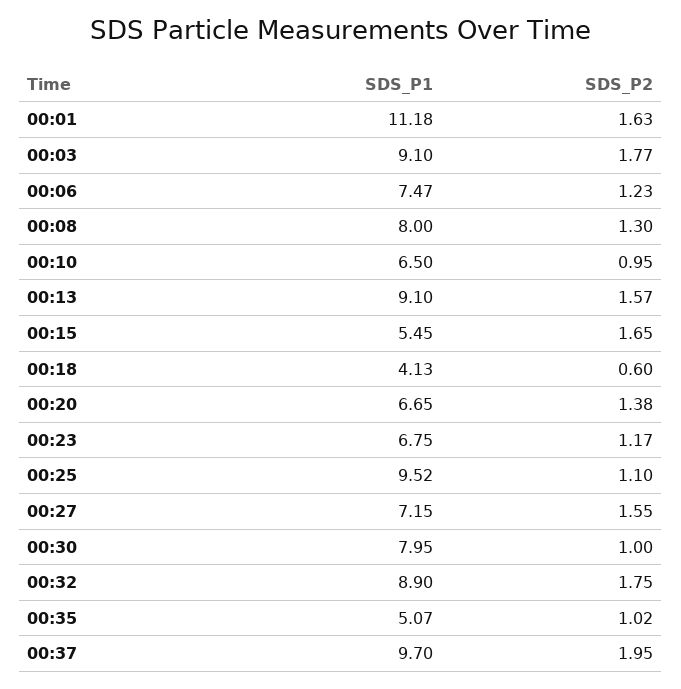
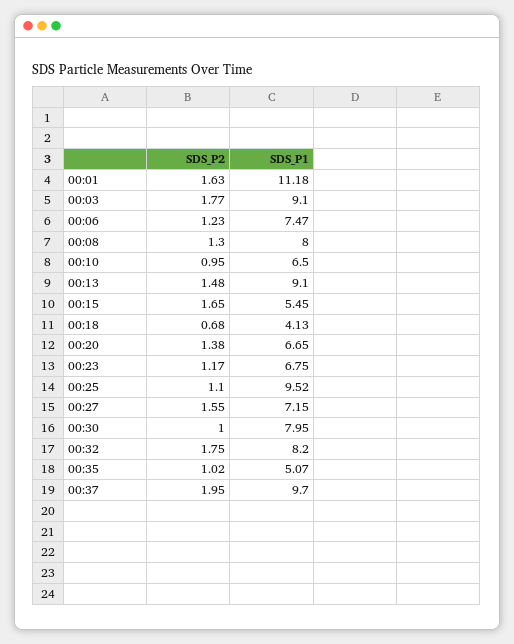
  {
    "SDS_P1": {
      "00:01": 11.18,
      "00:03": 9.1,
      "00:06": 7.47,
      "00:08": 8,
      "00:10": 6.5,
      "00:13": 9.1,
      "00:15": 5.45,
      "00:18": 4.13,
      "00:20": 6.65,
      "00:23": 6.75,
      "00:25": 9.52,
      "00:27": 7.15,
      "00:30": 7.95,
-     "00:32": 8.9,
+     "00:32": 8.2,
      "00:35": 5.07,
      "00:37": 9.7
    },
    "SDS_P2": {
      "00:01": 1.63,
      "00:03": 1.77,
      "00:06": 1.23,
      "00:08": 1.3,
      "00:10": 0.95,
-     "00:13": 1.57,
+     "00:13": 1.48,
      "00:15": 1.65,
-     "00:18": 0.6,
+     "00:18": 0.68,
      "00:20": 1.38,
      "00:23": 1.17,
      "00:25": 1.1,
      "00:27": 1.55,
      "00:30": 1,
      "00:32": 1.75,
      "00:35": 1.02,
      "00:37": 1.95
    }
  }

